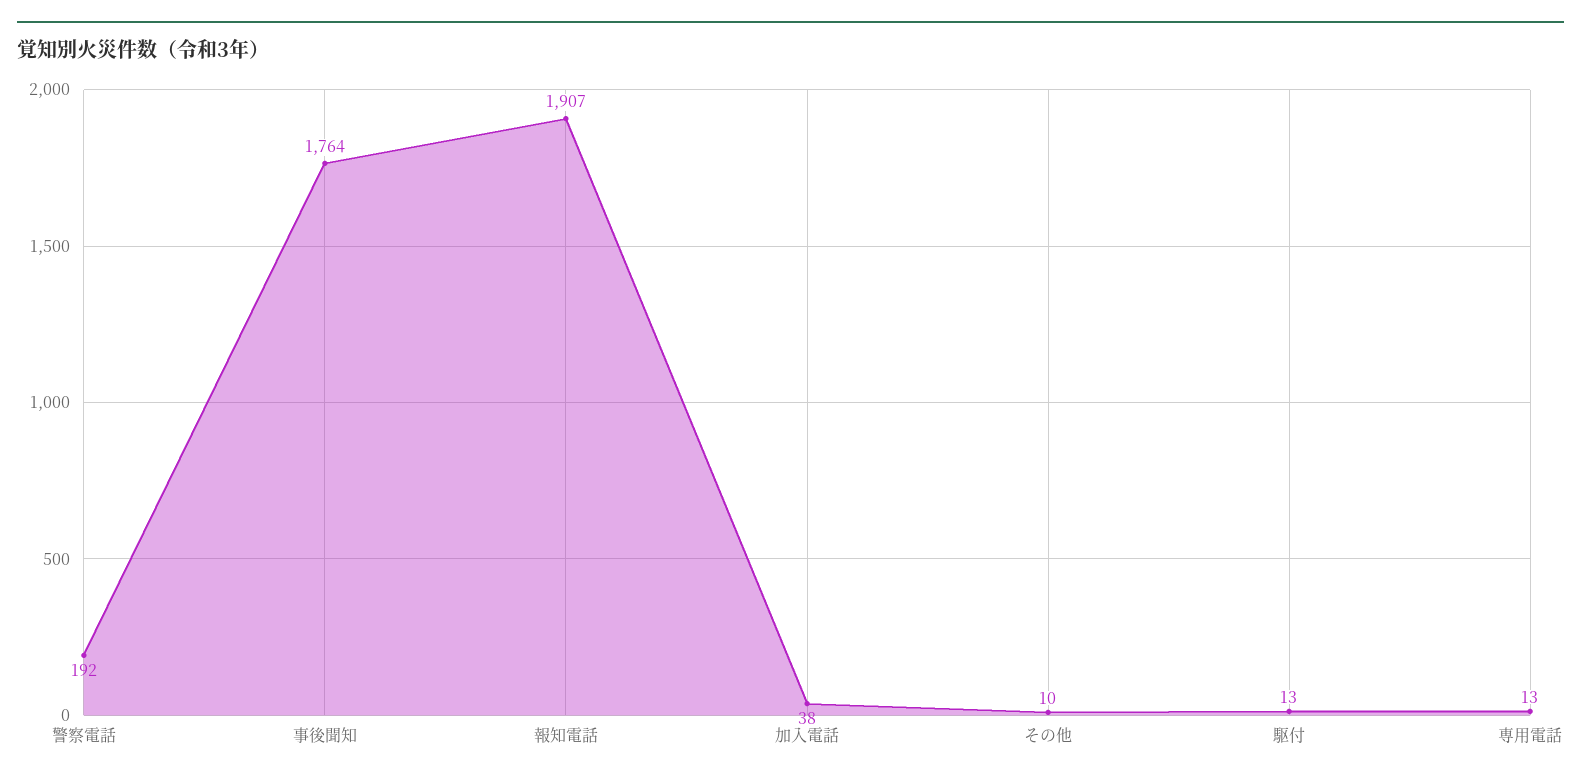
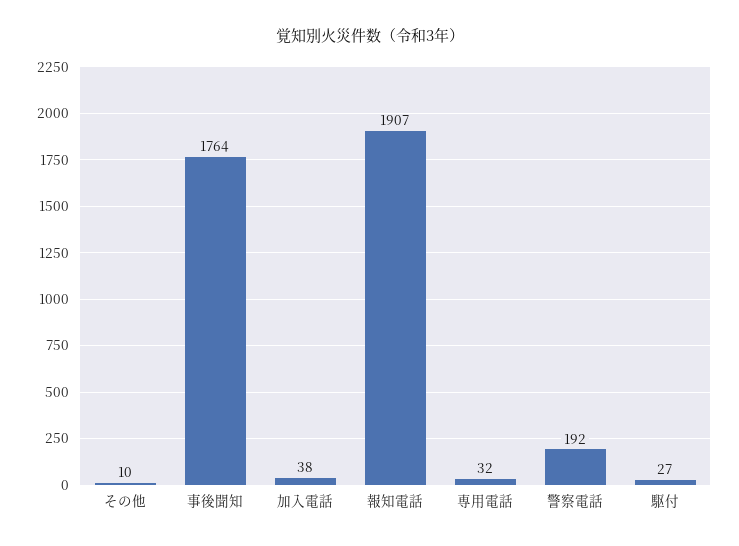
  {
    "警察電話": 192,
    "事後聞知": 1764,
    "報知電話": 1907,
    "加入電話": 38,
    "その他": 10,
-   "駆付": 13,
+   "駆付": 27,
-   "専用電話": 13
+   "専用電話": 32
  }

